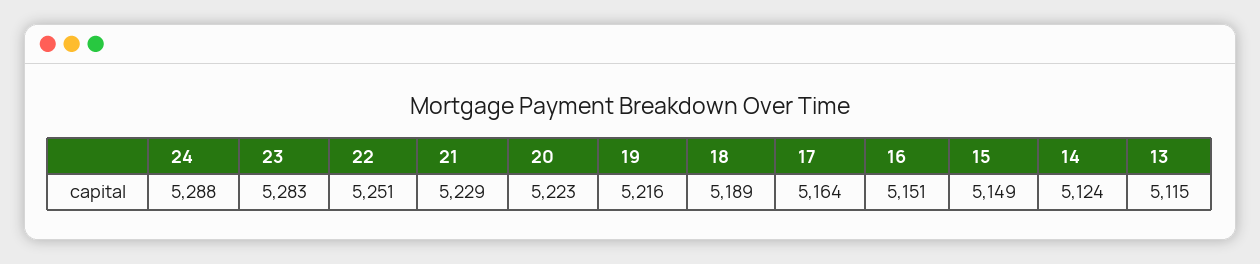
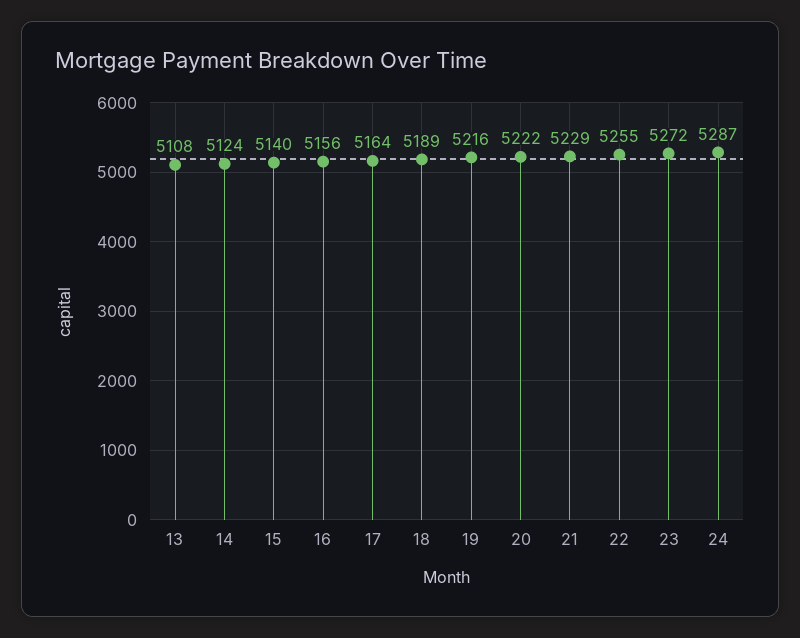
  {
-   "24": 5288,
+   "24": 5287,
-   "23": 5283,
+   "23": 5272,
-   "22": 5251,
+   "22": 5255,
    "21": 5229,
-   "20": 5223,
+   "20": 5222,
    "19": 5216,
    "18": 5189,
    "17": 5164,
-   "16": 5151,
+   "16": 5156,
-   "15": 5149,
+   "15": 5140,
    "14": 5124,
-   "13": 5115
+   "13": 5108
  }

